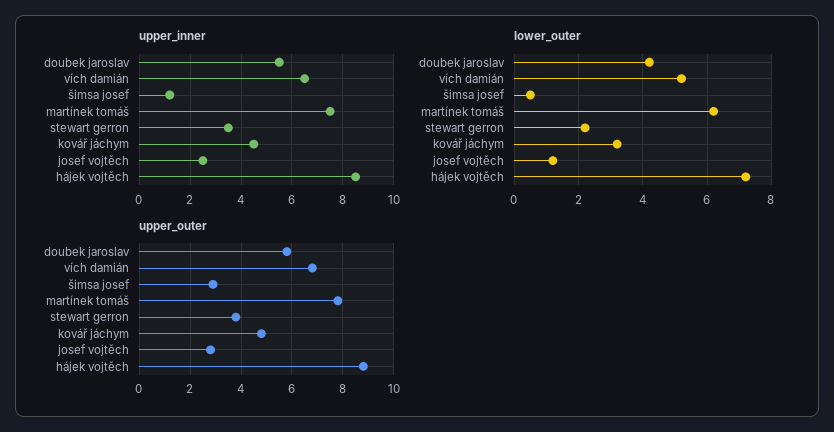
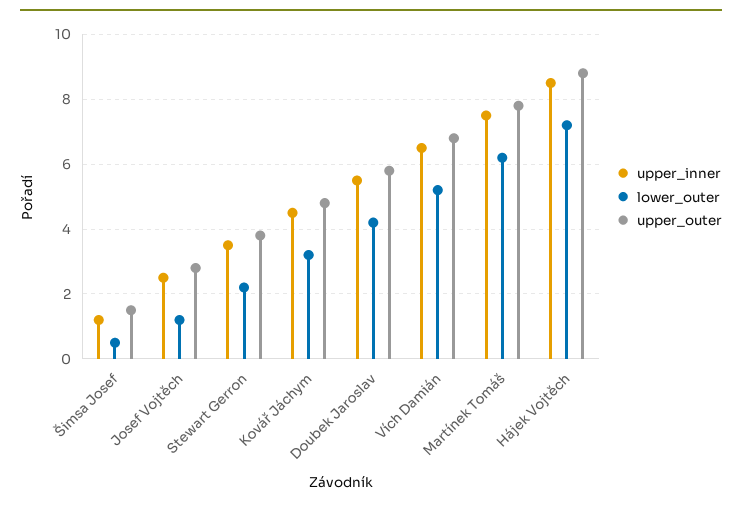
  {
    "upper_inner": {
      "doubek jaroslav": 5.5,
      "vích damián": 6.5,
      "šimsa josef": 1,
      "martínek tomáš": 7.5,
      "stewart gerron": 3.5,
      "kovář jáchym": 4.5,
      "josef vojtěch": 2.5,
      "hájek vojtěch": 8.5
    },
    "lower_outer": {
      "doubek jaroslav": 4,
      "vích damián": 5,
      "šimsa josef": 0.5,
      "martínek tomáš": 6,
      "stewart gerron": 2,
      "kovář jáchym": 3,
      "josef vojtěch": 1,
      "hájek vojtěch": 7
    },
    "upper_outer": {
      "doubek jaroslav": 6,
      "vích damián": 7,
-     "šimsa josef": 3,
+     "šimsa josef": 1.5,
      "martínek tomáš": 8,
      "stewart gerron": 4,
      "kovář jáchym": 5,
      "josef vojtěch": 3,
      "hájek vojtěch": 9
    }
  }

